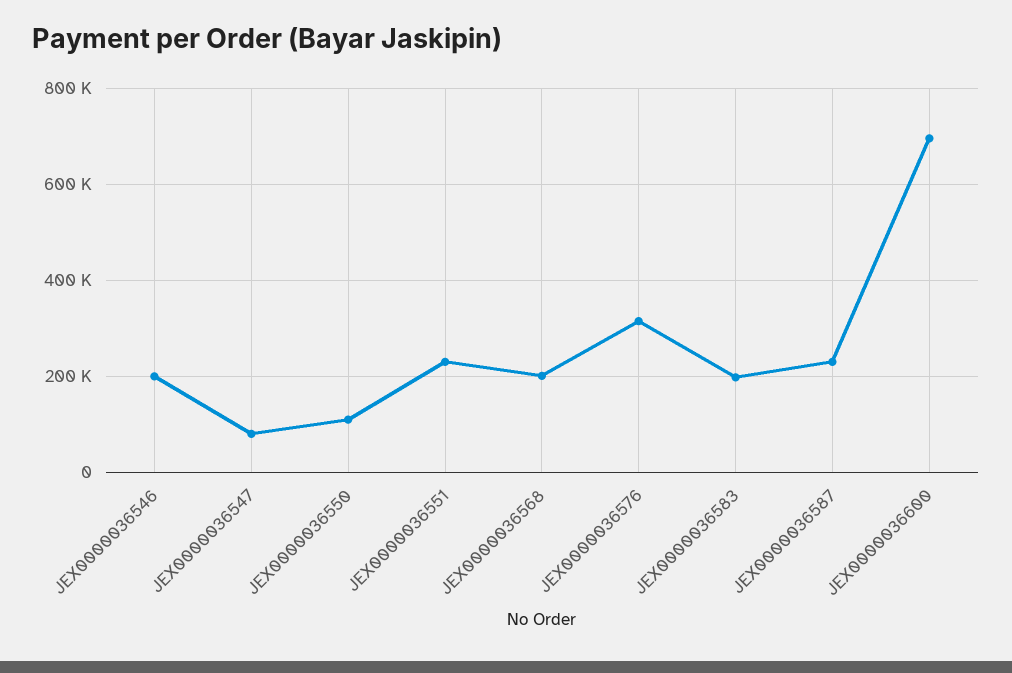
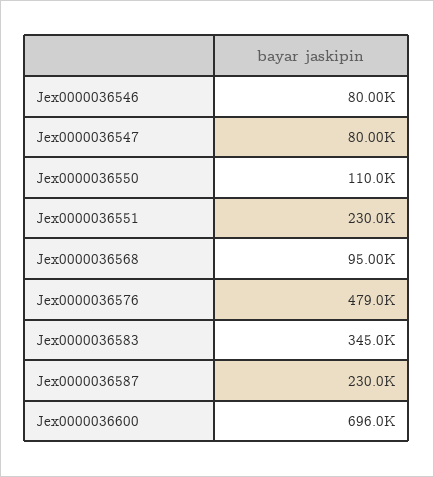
  {
-   "JEX0000036546": 200000,
+   "JEX0000036546": 80000,
    "JEX0000036547": 80000,
    "JEX0000036550": 110000,
    "JEX0000036551": 230000,
-   "JEX0000036568": 200000,
+   "JEX0000036568": 95000,
-   "JEX0000036576": 320000,
+   "JEX0000036576": 479000,
-   "JEX0000036583": 200000,
+   "JEX0000036583": 345000,
    "JEX0000036587": 230000,
    "JEX0000036600": 696000
  }

